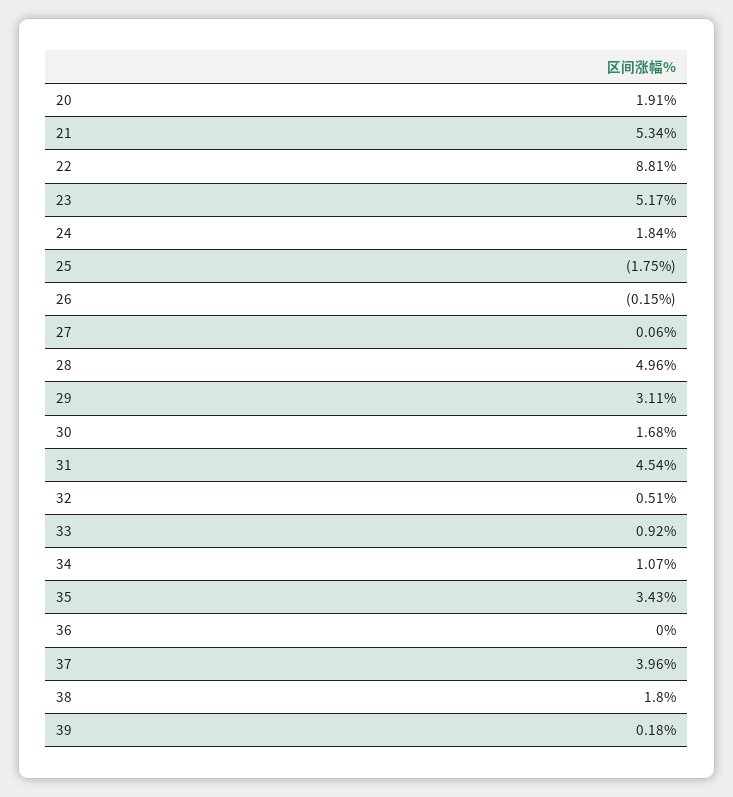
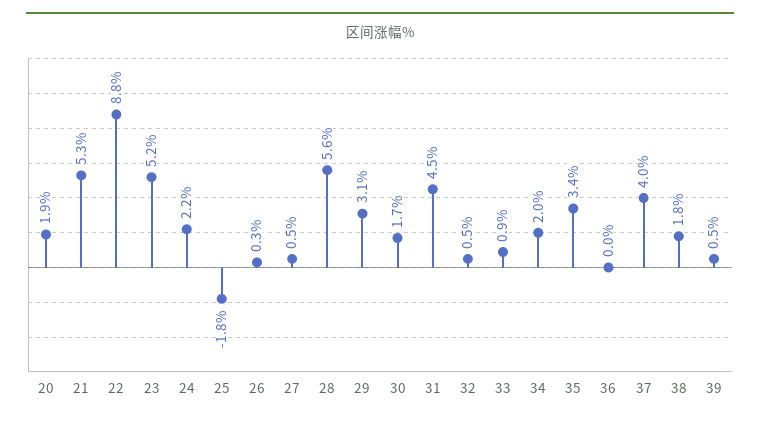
  {
    "20": 1.91,
    "21": 5.34,
    "22": 8.81,
    "23": 5.17,
-   "24": 1.84,
+   "24": 2.2,
    "25": -1.75,
-   "26": -0.15,
+   "26": 0.3,
-   "27": 0.06,
+   "27": 0.5,
-   "28": 4.96,
+   "28": 5.6,
    "29": 3.11,
    "30": 1.68,
    "31": 4.54,
    "32": 0.51,
    "33": 0.92,
-   "34": 1.07,
+   "34": 2,
    "35": 3.43,
    "36": 0,
    "37": 3.96,
    "38": 1.8,
-   "39": 0.18
+   "39": 0.5
  }

